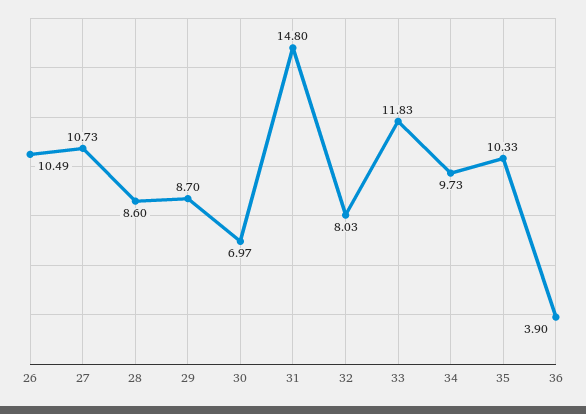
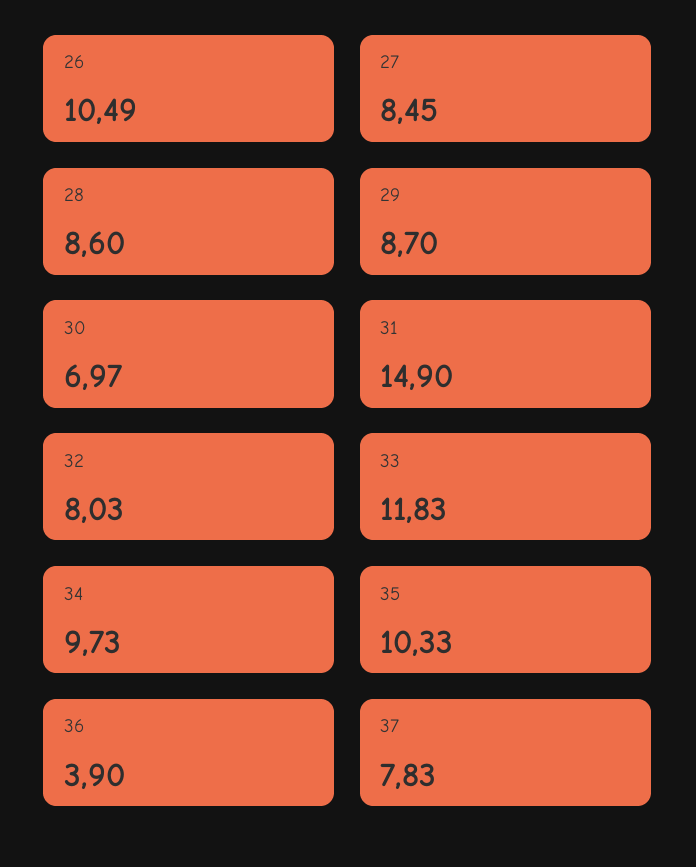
  {
    "26": 10.49,
-   "27": 10.73,
+   "27": 8.45,
    "28": 8.6,
    "29": 8.7,
    "30": 6.97,
-   "31": 14.8,
+   "31": 14.9,
    "32": 8.03,
    "33": 11.83,
    "34": 9.73,
    "35": 10.33,
-   "36": 3.9
+   "36": 3.9,
+   "37": 7.83
  }

